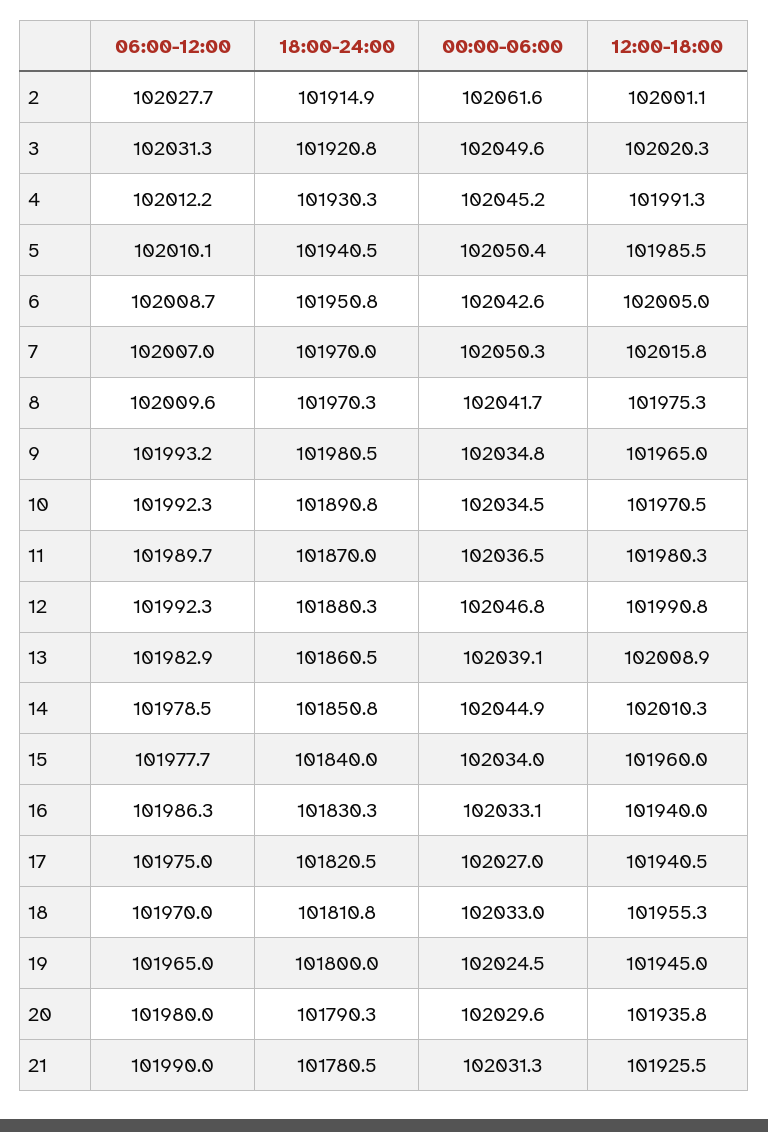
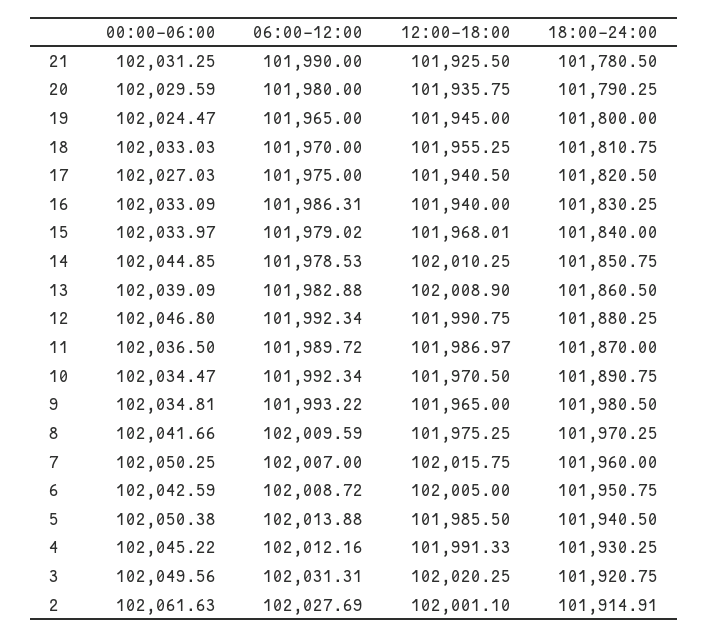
  {
    "06:00-12:00": {
      "2": 102027.69,
      "3": 102031.31,
      "4": 102012.16,
-     "5": 102010.1,
+     "5": 102013.88,
      "6": 102008.72,
      "7": 102007,
      "8": 102009.59,
      "9": 101993.22,
      "10": 101992.34,
      "11": 101989.72,
      "12": 101992.34,
      "13": 101982.88,
      "14": 101978.53,
-     "15": 101977.7,
+     "15": 101979.02,
      "16": 101986.31,
      "17": 101975,
      "18": 101970,
      "19": 101965,
      "20": 101980,
      "21": 101990
    },
    "18:00-24:00": {
      "2": 101914.91,
      "3": 101920.75,
      "4": 101930.25,
      "5": 101940.5,
      "6": 101950.75,
-     "7": 101970,
+     "7": 101960,
      "8": 101970.25,
      "9": 101980.5,
      "10": 101890.75,
      "11": 101870,
      "12": 101880.25,
      "13": 101860.5,
      "14": 101850.75,
      "15": 101840,
      "16": 101830.25,
      "17": 101820.5,
      "18": 101810.75,
      "19": 101800,
      "20": 101790.25,
      "21": 101780.5
    },
    "00:00-06:00": {
      "2": 102061.63,
      "3": 102049.56,
      "4": 102045.22,
      "5": 102050.38,
      "6": 102042.59,
      "7": 102050.25,
      "8": 102041.66,
      "9": 102034.81,
      "10": 102034.47,
      "11": 102036.5,
      "12": 102046.8,
      "13": 102039.09,
      "14": 102044.85,
      "15": 102033.97,
      "16": 102033.09,
      "17": 102027.03,
      "18": 102033.03,
      "19": 102024.47,
      "20": 102029.59,
      "21": 102031.25
    },
    "12:00-18:00": {
      "2": 102001.1,
      "3": 102020.25,
      "4": 101991.33,
      "5": 101985.5,
      "6": 102005,
      "7": 102015.75,
      "8": 101975.25,
      "9": 101965,
      "10": 101970.5,
-     "11": 101980.3,
+     "11": 101986.97,
      "12": 101990.75,
      "13": 102008.9,
      "14": 102010.25,
-     "15": 101960,
+     "15": 101968.01,
      "16": 101940,
      "17": 101940.5,
      "18": 101955.25,
      "19": 101945,
      "20": 101935.75,
      "21": 101925.5
    }
  }

